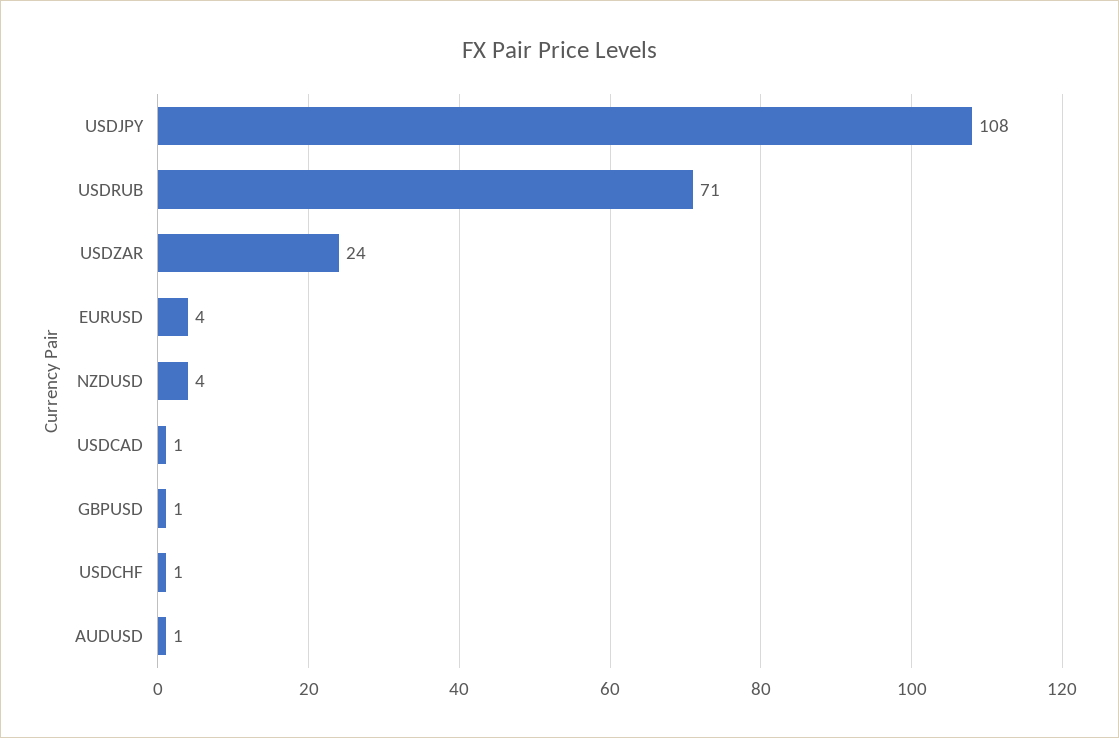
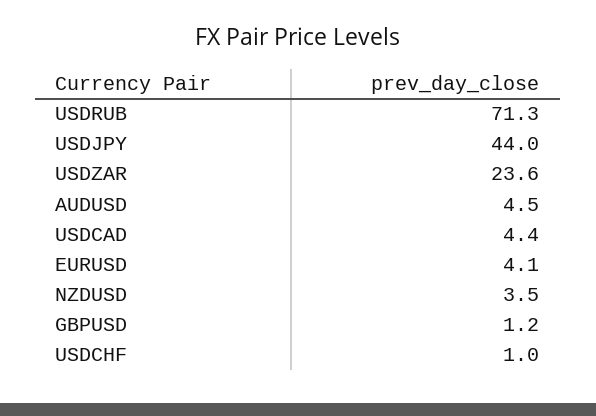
  {
-   "USDJPY": 108,
+   "USDJPY": 44,
    "USDRUB": 71.3,
    "USDZAR": 23.6,
    "EURUSD": 4.1,
    "NZDUSD": 3.5,
-   "USDCAD": 1,
+   "USDCAD": 4.4,
    "GBPUSD": 1.2,
    "USDCHF": 1,
-   "AUDUSD": 1
+   "AUDUSD": 4.5
  }

